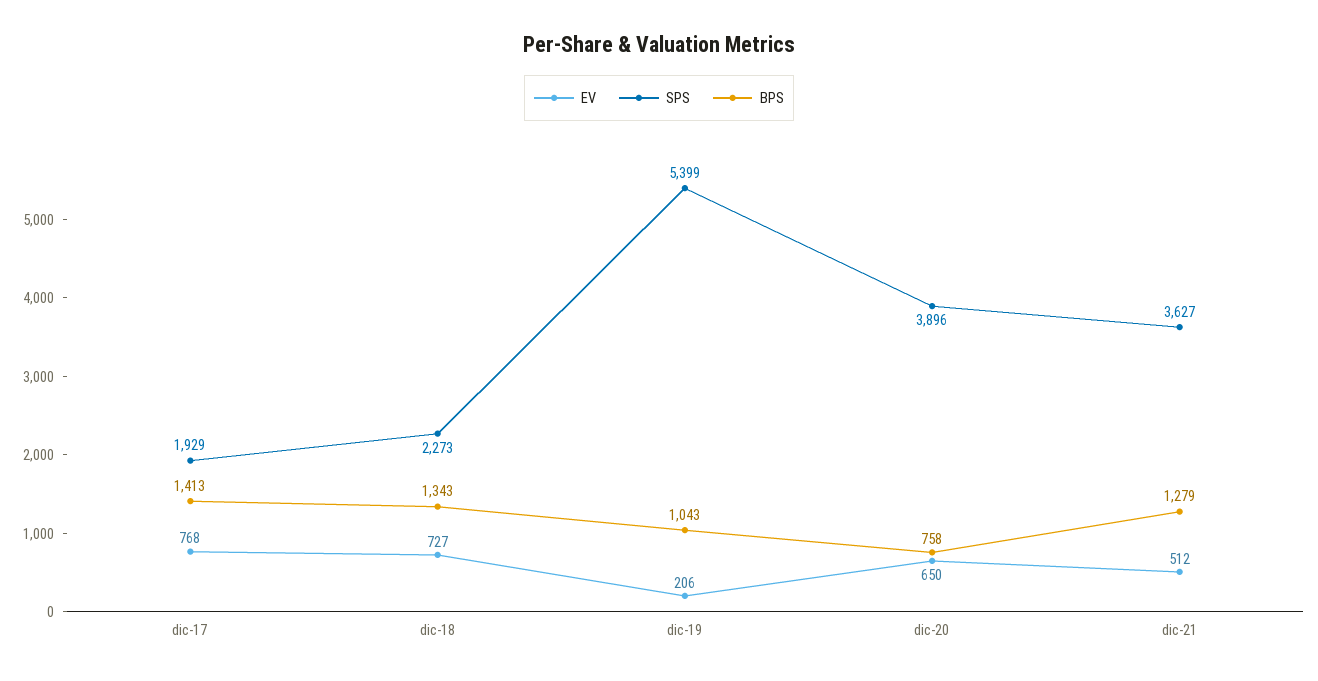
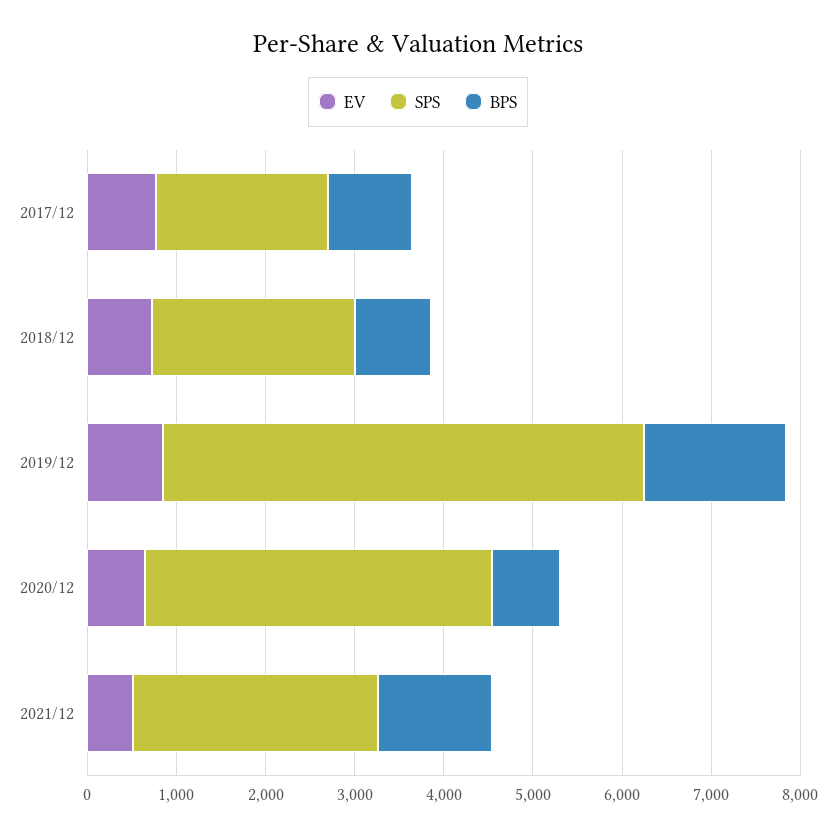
  {
    "EV": {
      "dic-17": 768,
      "dic-18": 727,
-     "dic-19": 206,
+     "dic-19": 800,
      "dic-20": 650,
      "dic-21": 512
    },
    "SPS": {
      "dic-17": 1929,
      "dic-18": 2273,
      "dic-19": 5399,
      "dic-20": 3896,
-     "dic-21": 3627
+     "dic-21": 2800
    },
    "BPS": {
-     "dic-17": 1413,
+     "dic-17": 1000,
-     "dic-18": 1343,
+     "dic-18": 800,
-     "dic-19": 1043,
+     "dic-19": 1600,
      "dic-20": 758,
      "dic-21": 1279
    }
  }

